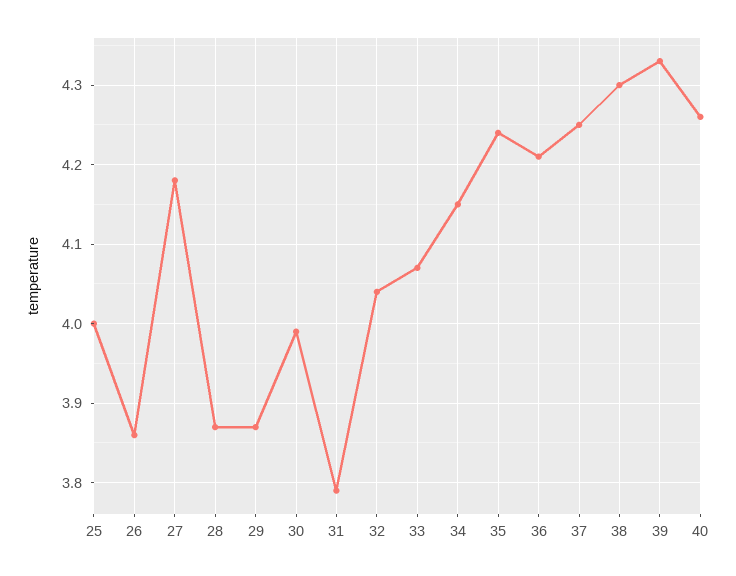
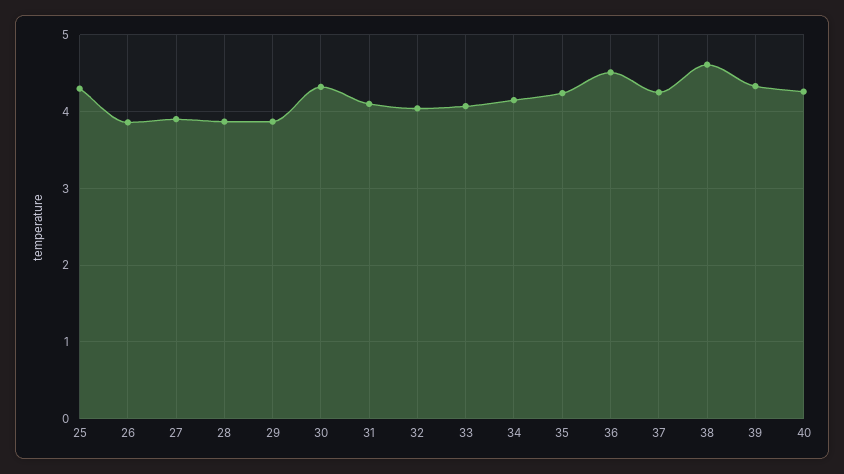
  {
-   "25": 4,
+   "25": 4.3,
    "26": 3.86,
-   "27": 4.18,
+   "27": 3.9,
    "28": 3.87,
    "29": 3.87,
-   "30": 3.99,
+   "30": 4.3,
-   "31": 3.79,
+   "31": 4.1,
    "32": 4.04,
    "33": 4.07,
    "34": 4.15,
    "35": 4.24,
-   "36": 4.21,
+   "36": 4.5,
    "37": 4.25,
-   "38": 4.3,
+   "38": 4.6,
    "39": 4.33,
    "40": 4.26
  }

